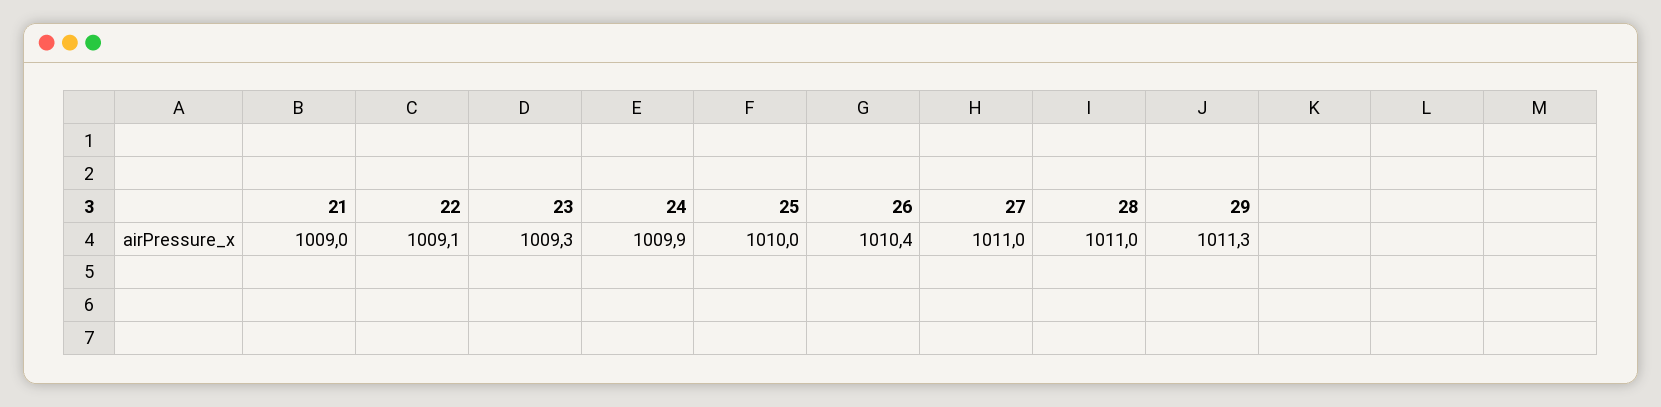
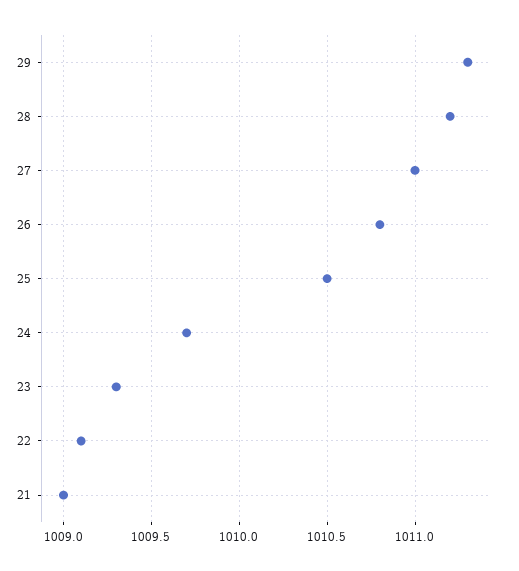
  {
    "21": 1009,
    "22": 1009.1,
    "23": 1009.3,
-   "24": 1009.9,
+   "24": 1009.7,
-   "25": 1010,
+   "25": 1010.5,
-   "26": 1010.4,
+   "26": 1010.8,
    "27": 1011,
-   "28": 1011,
+   "28": 1011.2,
    "29": 1011.3
  }

